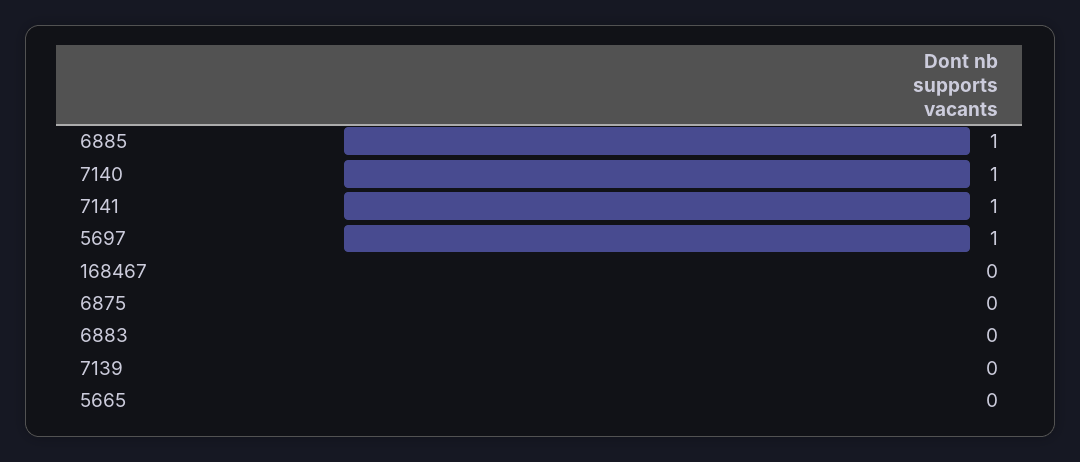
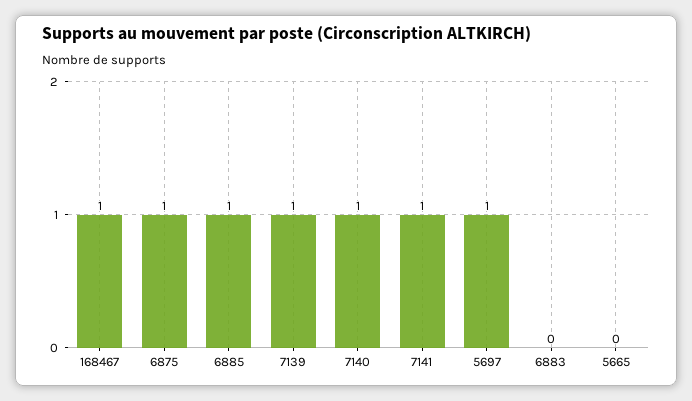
  {
    "6885": 1,
    "7140": 1,
    "7141": 1,
    "5697": 1,
-   "168467": 0,
+   "168467": 1,
-   "6875": 0,
+   "6875": 1,
    "6883": 0,
-   "7139": 0,
+   "7139": 1,
    "5665": 0
  }

